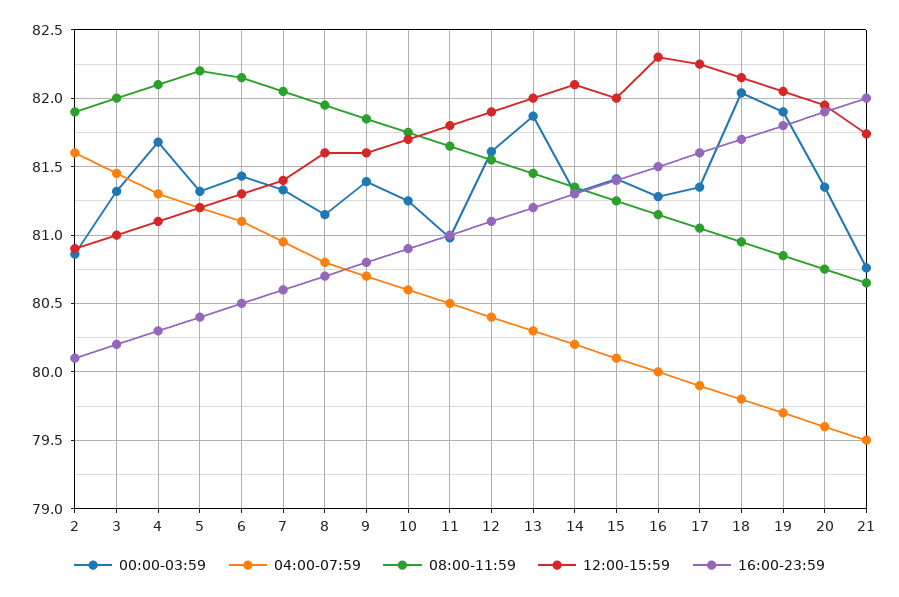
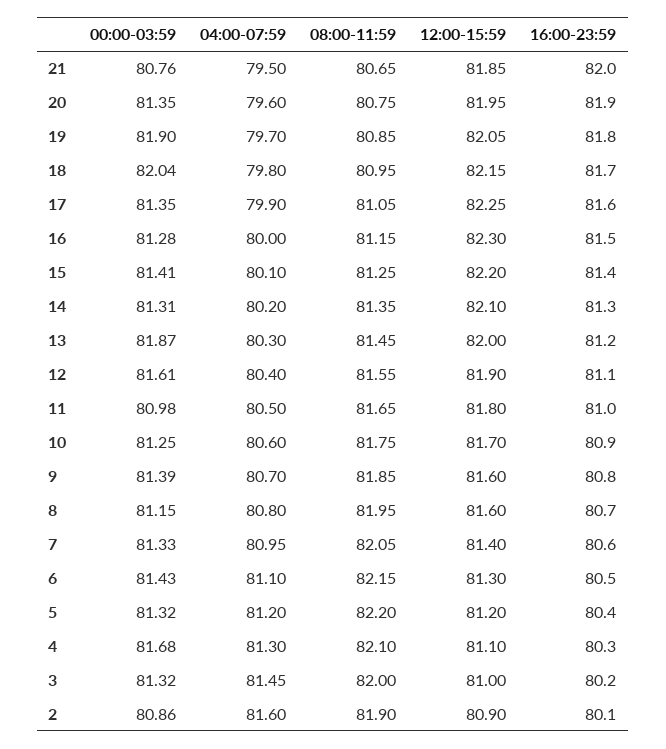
  {
    "00:00-03:59": {
      "2": 80.86,
      "3": 81.32,
      "4": 81.68,
      "5": 81.32,
      "6": 81.43,
      "7": 81.33,
      "8": 81.15,
      "9": 81.39,
      "10": 81.25,
      "11": 80.98,
      "12": 81.61,
      "13": 81.87,
      "14": 81.31,
      "15": 81.41,
      "16": 81.28,
      "17": 81.35,
      "18": 82.04,
      "19": 81.9,
      "20": 81.35,
      "21": 80.76
    },
    "04:00-07:59": {
      "2": 81.6,
      "3": 81.45,
      "4": 81.3,
      "5": 81.2,
      "6": 81.1,
      "7": 80.95,
      "8": 80.8,
      "9": 80.7,
      "10": 80.6,
      "11": 80.5,
      "12": 80.4,
      "13": 80.3,
      "14": 80.2,
      "15": 80.1,
      "16": 80,
      "17": 79.9,
      "18": 79.8,
      "19": 79.7,
      "20": 79.6,
      "21": 79.5
    },
    "08:00-11:59": {
      "2": 81.9,
      "3": 82,
      "4": 82.1,
      "5": 82.2,
      "6": 82.15,
      "7": 82.05,
      "8": 81.95,
      "9": 81.85,
      "10": 81.75,
      "11": 81.65,
      "12": 81.55,
      "13": 81.45,
      "14": 81.35,
      "15": 81.25,
      "16": 81.15,
      "17": 81.05,
      "18": 80.95,
      "19": 80.85,
      "20": 80.75,
      "21": 80.65
    },
    "12:00-15:59": {
      "2": 80.9,
      "3": 81,
      "4": 81.1,
      "5": 81.2,
      "6": 81.3,
      "7": 81.4,
      "8": 81.6,
      "9": 81.6,
      "10": 81.7,
      "11": 81.8,
      "12": 81.9,
      "13": 82,
      "14": 82.1,
-     "15": 82,
+     "15": 82.2,
      "16": 82.3,
      "17": 82.25,
      "18": 82.15,
      "19": 82.05,
      "20": 81.95,
-     "21": 81.75
+     "21": 81.85
    },
    "16:00-23:59": {
      "2": 80.1,
      "3": 80.2,
      "4": 80.3,
      "5": 80.4,
      "6": 80.5,
      "7": 80.6,
      "8": 80.7,
      "9": 80.8,
      "10": 80.9,
      "11": 81,
      "12": 81.1,
      "13": 81.2,
      "14": 81.3,
      "15": 81.4,
      "16": 81.5,
      "17": 81.6,
      "18": 81.7,
      "19": 81.8,
      "20": 81.9,
      "21": 82
    }
  }

